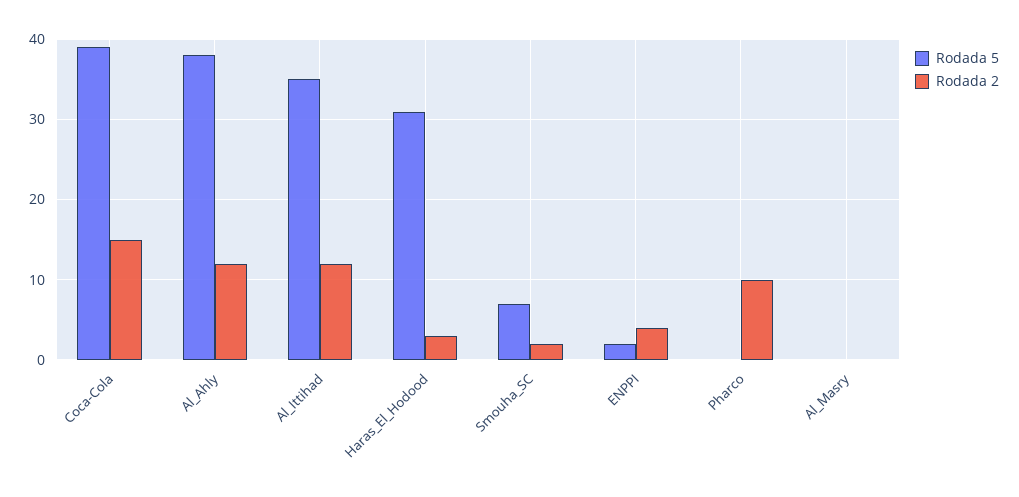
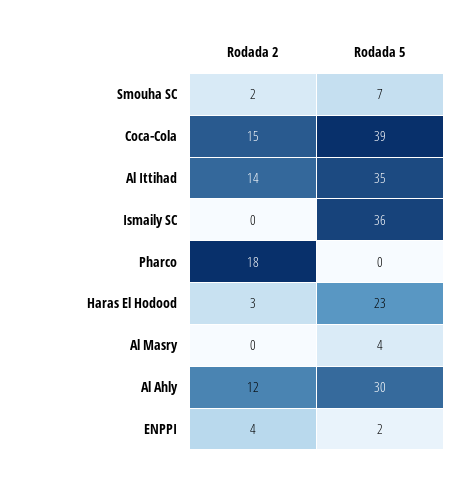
  {
    "Rodada 5": {
      "Coca-Cola": 39,
-     "Al_Ahly": 38,
+     "Al_Ahly": 30,
      "Al_Ittihad": 35,
-     "Haras_El_Hodood": 31,
+     "Haras_El_Hodood": 23,
      "Smouha_SC": 7,
      "ENPPI": 2,
      "Pharco": 0,
-     "Al_Masry": 0
+     "Al_Masry": 4,
+     "Ismaily SC": 36
    },
    "Rodada 2": {
      "Coca-Cola": 15,
      "Al_Ahly": 12,
-     "Al_Ittihad": 12,
+     "Al_Ittihad": 14,
      "Haras_El_Hodood": 3,
      "Smouha_SC": 2,
      "ENPPI": 4,
-     "Pharco": 10,
+     "Pharco": 18,
-     "Al_Masry": 0
+     "Al_Masry": 0,
+     "Ismaily SC": 0
    }
  }

